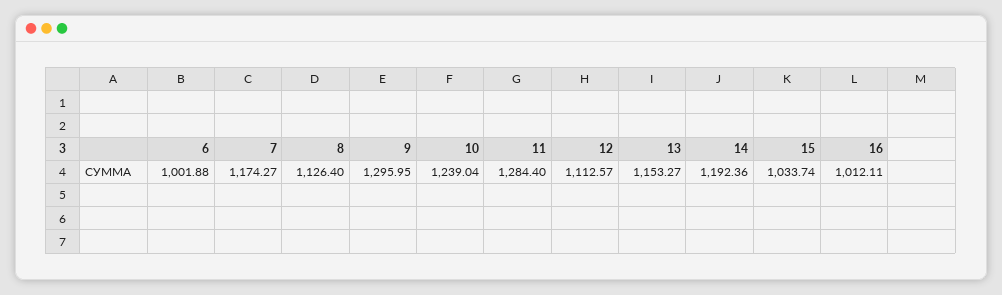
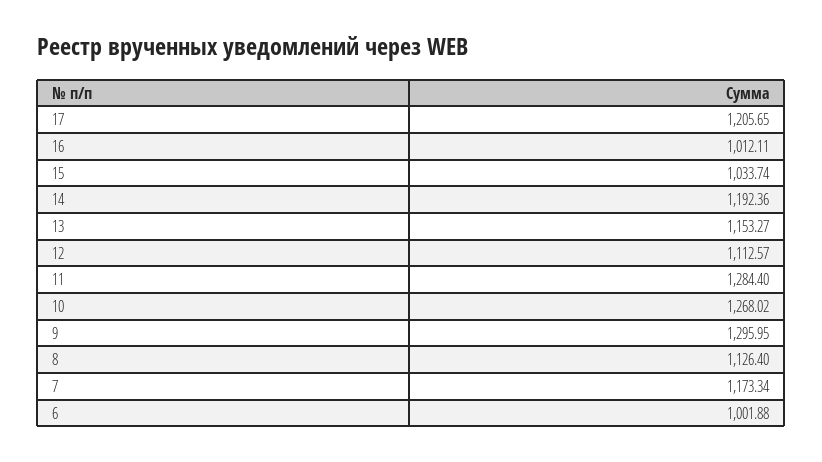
  {
    "6": 1001.88,
-   "7": 1174.27,
+   "7": 1173.34,
    "8": 1126.4,
    "9": 1295.95,
-   "10": 1239.04,
+   "10": 1268.02,
    "11": 1284.4,
    "12": 1112.57,
    "13": 1153.27,
    "14": 1192.36,
    "15": 1033.74,
-   "16": 1012.11
+   "16": 1012.11,
+   "17": 1205.65
  }

